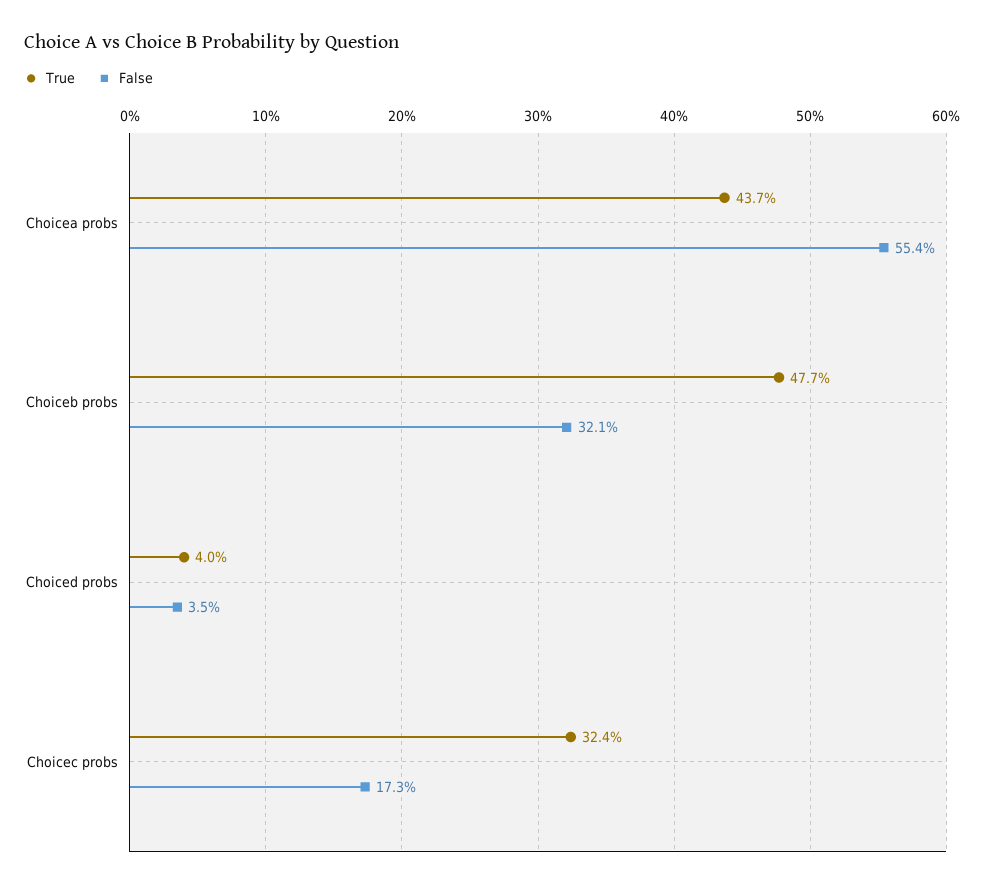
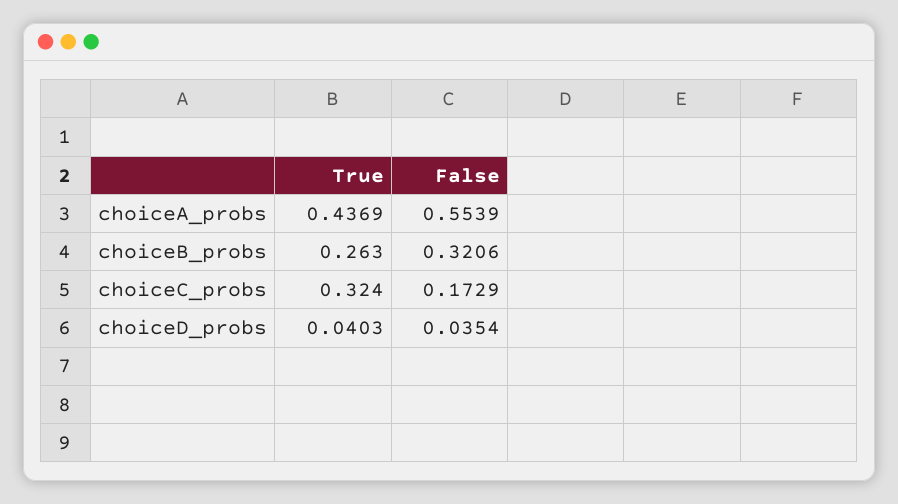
  {
    "True": {
      "Choicea probs": 0.4369,
-     "Choiceb probs": 0.477,
+     "Choiceb probs": 0.263,
      "Choiced probs": 0.0403,
      "Choicec probs": 0.324
    },
    "False": {
      "Choicea probs": 0.5539,
      "Choiceb probs": 0.3206,
      "Choiced probs": 0.0354,
      "Choicec probs": 0.1729
    }
  }

